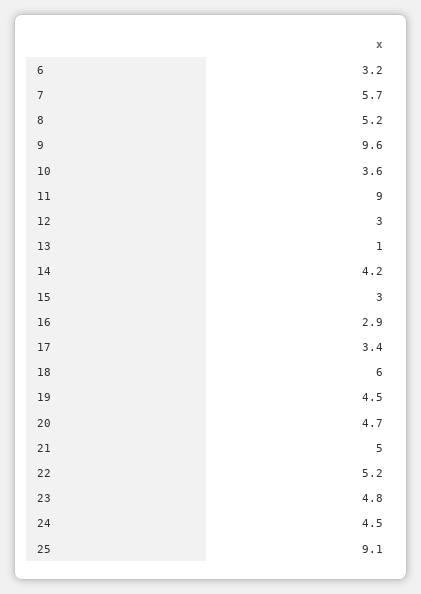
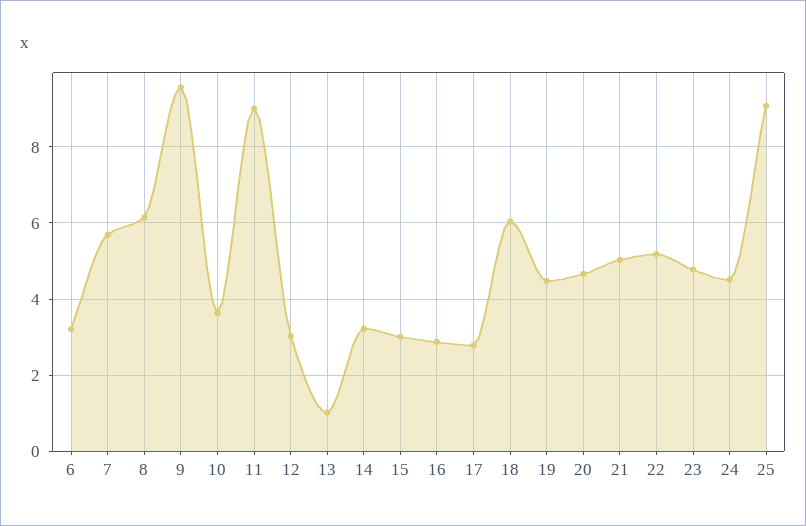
  {
    "6": 3.2,
    "7": 5.7,
-   "8": 5.2,
+   "8": 6.2,
    "9": 9.6,
    "10": 3.6,
    "11": 9,
    "12": 3,
    "13": 1,
-   "14": 4.2,
+   "14": 3.2,
    "15": 3,
    "16": 2.9,
-   "17": 3.4,
+   "17": 2.8,
    "18": 6,
    "19": 4.5,
    "20": 4.7,
    "21": 5,
    "22": 5.2,
    "23": 4.8,
    "24": 4.5,
    "25": 9.1
  }

